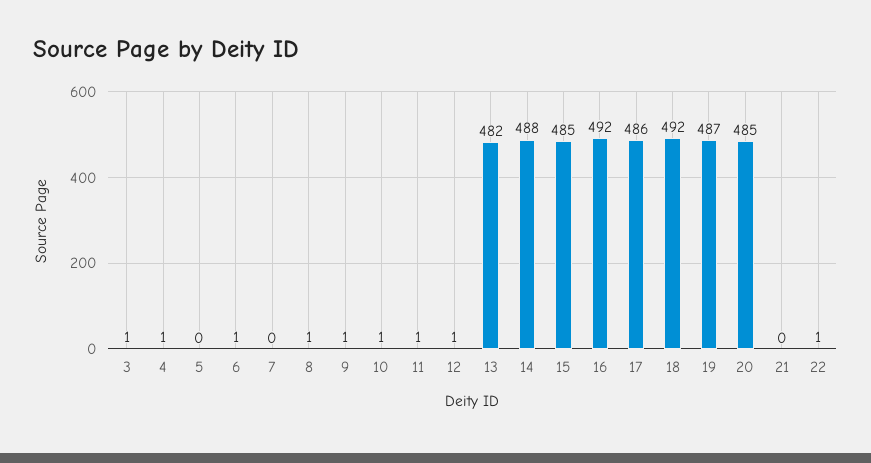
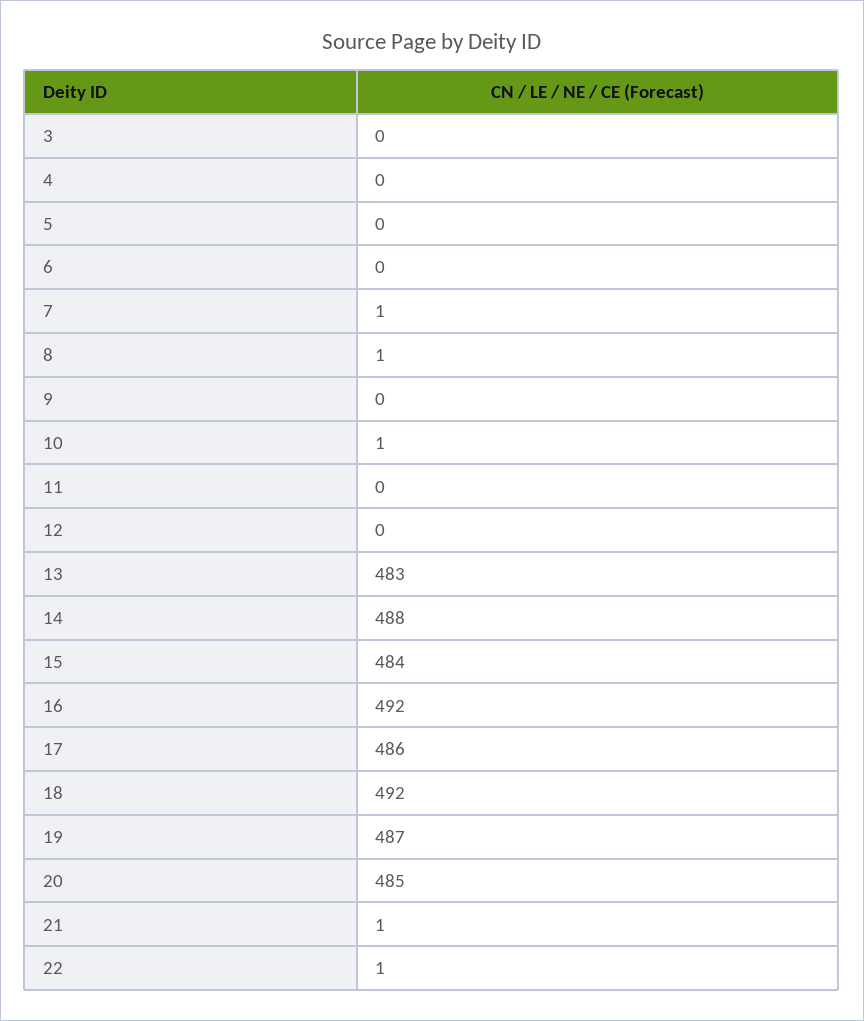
  {
-   "3": 1,
+   "3": 0,
-   "4": 1,
+   "4": 0,
    "5": 0,
-   "6": 1,
+   "6": 0,
-   "7": 0,
+   "7": 1,
    "8": 1,
-   "9": 1,
+   "9": 0,
    "10": 1,
-   "11": 1,
+   "11": 0,
-   "12": 1,
+   "12": 0,
-   "13": 482,
+   "13": 483,
    "14": 488,
-   "15": 485,
+   "15": 484,
    "16": 492,
    "17": 486,
    "18": 492,
    "19": 487,
    "20": 485,
-   "21": 0,
+   "21": 1,
    "22": 1
  }

